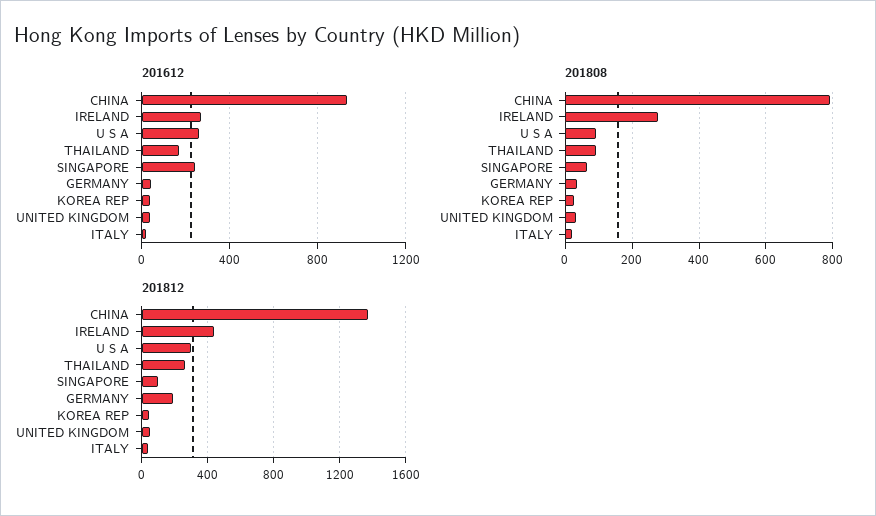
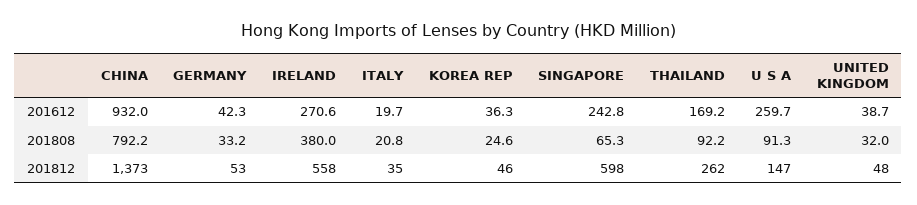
  {
    "201612": {
      "CHINA": 932,
      "IRELAND": 270.6,
      "U S A": 259.7,
      "THAILAND": 169.2,
      "SINGAPORE": 242.8,
      "GERMANY": 42.3,
      "KOREA REP": 36.3,
      "UNITED KINGDOM": 38.7,
      "ITALY": 19.7
    },
    "201808": {
      "CHINA": 792.2,
-     "IRELAND": 280,
+     "IRELAND": 380,
      "U S A": 91.3,
      "THAILAND": 92.2,
      "SINGAPORE": 65.3,
      "GERMANY": 33.2,
      "KOREA REP": 24.6,
      "UNITED KINGDOM": 32,
      "ITALY": 20.8
    },
    "201812": {
      "CHINA": 1373,
-     "IRELAND": 450,
+     "IRELAND": 558,
-     "U S A": 300,
+     "U S A": 147,
      "THAILAND": 262,
-     "SINGAPORE": 100,
+     "SINGAPORE": 598,
-     "GERMANY": 200,
+     "GERMANY": 53,
      "KOREA REP": 46,
      "UNITED KINGDOM": 48,
      "ITALY": 35
    }
  }

